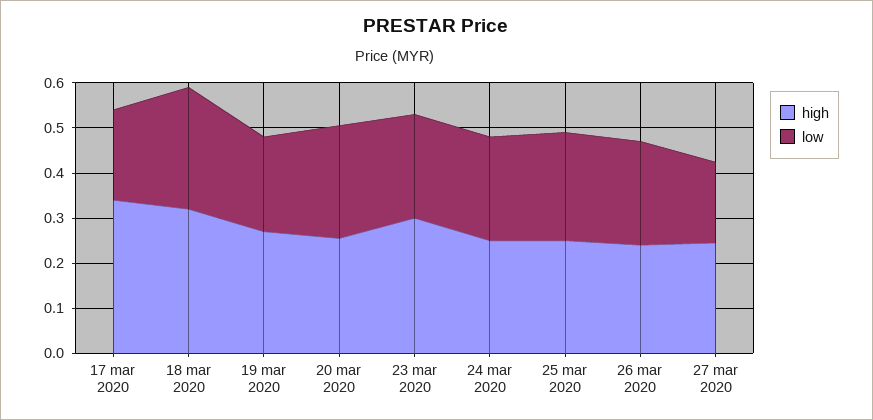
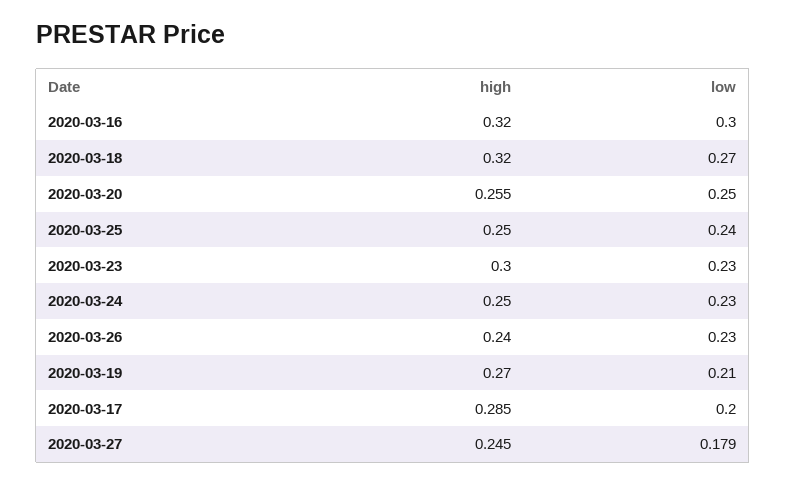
  {
    "high": {
-     "17 mar 2020": 0.34,
+     "17 mar 2020": 0.285,
      "18 mar 2020": 0.32,
      "19 mar 2020": 0.27,
      "20 mar 2020": 0.255,
      "23 mar 2020": 0.3,
      "24 mar 2020": 0.25,
      "25 mar 2020": 0.25,
      "26 mar 2020": 0.24,
-     "27 mar 2020": 0.245
+     "27 mar 2020": 0.245,
+     "2020-03-16": 0.32
    },
    "low": {
      "17 mar 2020": 0.2,
      "18 mar 2020": 0.27,
      "19 mar 2020": 0.21,
      "20 mar 2020": 0.25,
      "23 mar 2020": 0.23,
      "24 mar 2020": 0.23,
      "25 mar 2020": 0.24,
      "26 mar 2020": 0.23,
-     "27 mar 2020": 0.179
+     "27 mar 2020": 0.179,
+     "2020-03-16": 0.3
    }
  }

